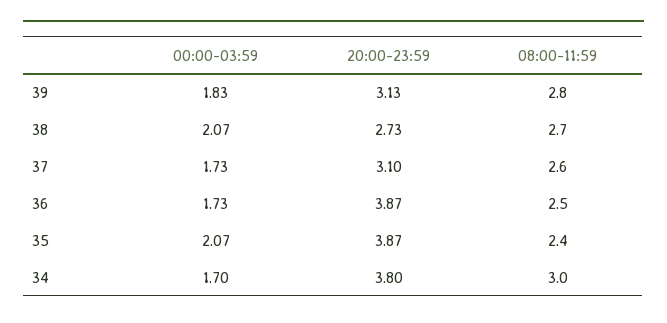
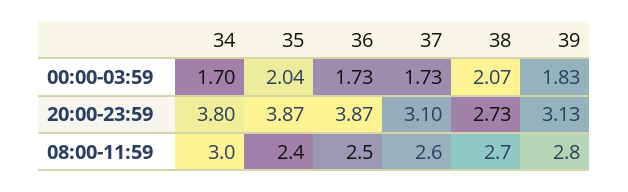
  {
    "00:00-03:59": {
      "39": 1.83,
      "38": 2.07,
      "37": 1.73,
      "36": 1.73,
-     "35": 2.07,
+     "35": 2.04,
      "34": 1.7
    },
    "20:00-23:59": {
      "39": 3.13,
      "38": 2.73,
      "37": 3.1,
      "36": 3.87,
      "35": 3.87,
      "34": 3.8
    },
    "08:00-11:59": {
      "39": 2.8,
      "38": 2.7,
      "37": 2.6,
      "36": 2.5,
      "35": 2.4,
      "34": 3
    }
  }

